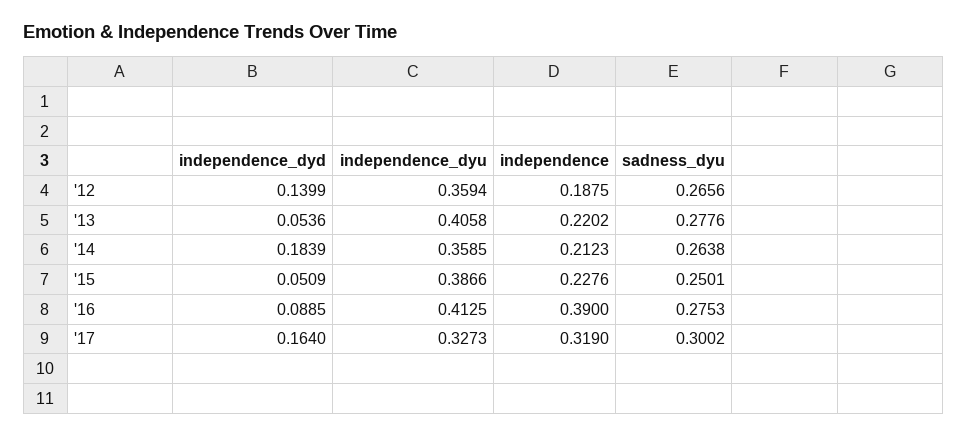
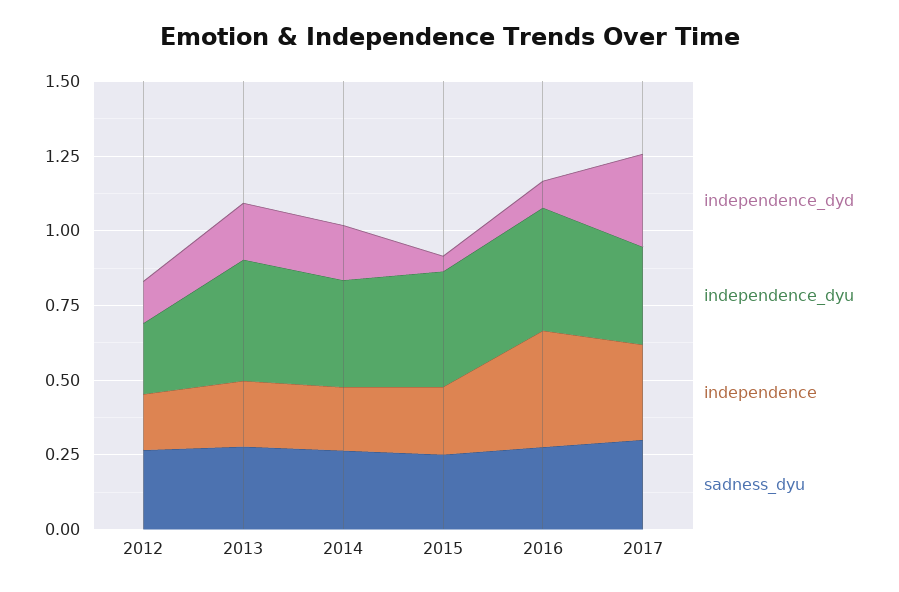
  {
    "independence_dyd": {
      "'12": 0.1399,
-     "'13": 0.0536,
+     "'13": 0.2,
      "'14": 0.1839,
      "'15": 0.0509,
      "'16": 0.0885,
-     "'17": 0.164
+     "'17": 0.3
    },
    "independence_dyu": {
-     "'12": 0.3594,
+     "'12": 0.25,
      "'13": 0.4058,
      "'14": 0.3585,
      "'15": 0.3866,
      "'16": 0.4125,
      "'17": 0.3273
    },
    "independence": {
      "'12": 0.1875,
      "'13": 0.2202,
      "'14": 0.2123,
      "'15": 0.2276,
      "'16": 0.39,
      "'17": 0.319
    },
    "sadness_dyu": {
      "'12": 0.2656,
      "'13": 0.2776,
      "'14": 0.2638,
      "'15": 0.2501,
      "'16": 0.2753,
      "'17": 0.3002
    }
  }

